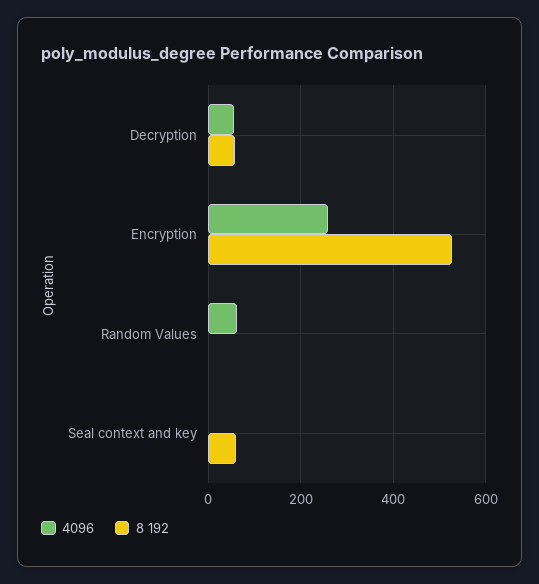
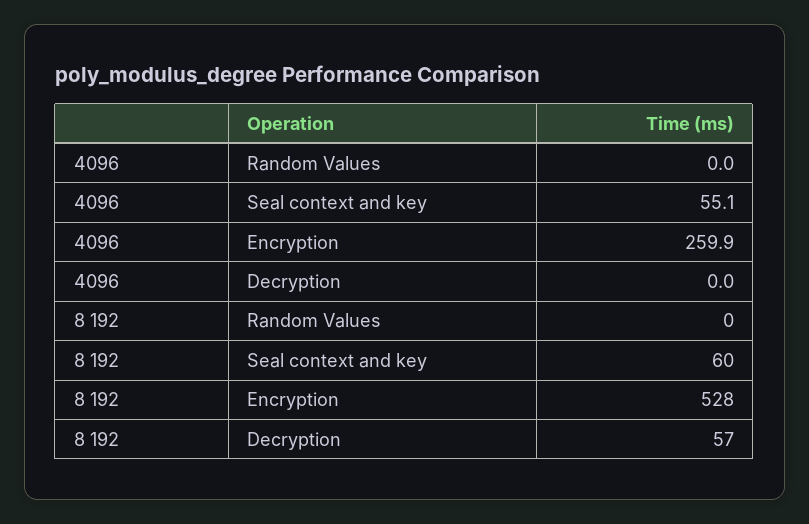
  {
    "4096": {
-     "Decryption": 60,
+     "Decryption": 0,
      "Encryption": 259.9,
-     "Random Values": 60,
+     "Random Values": 0,
-     "Seal context and key": 0
+     "Seal context and key": 55.1
    },
    "8 192": {
      "Decryption": 57,
      "Encryption": 528,
      "Random Values": 0,
      "Seal context and key": 60
    }
  }

